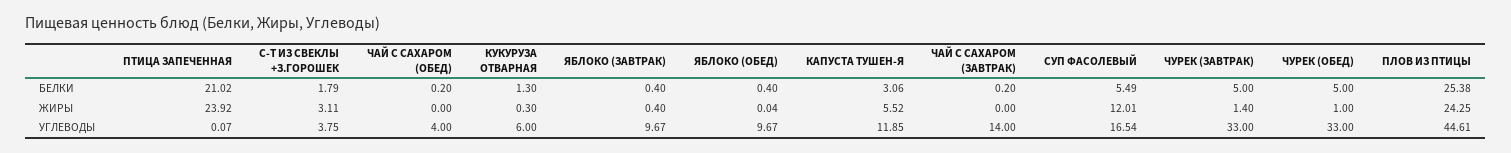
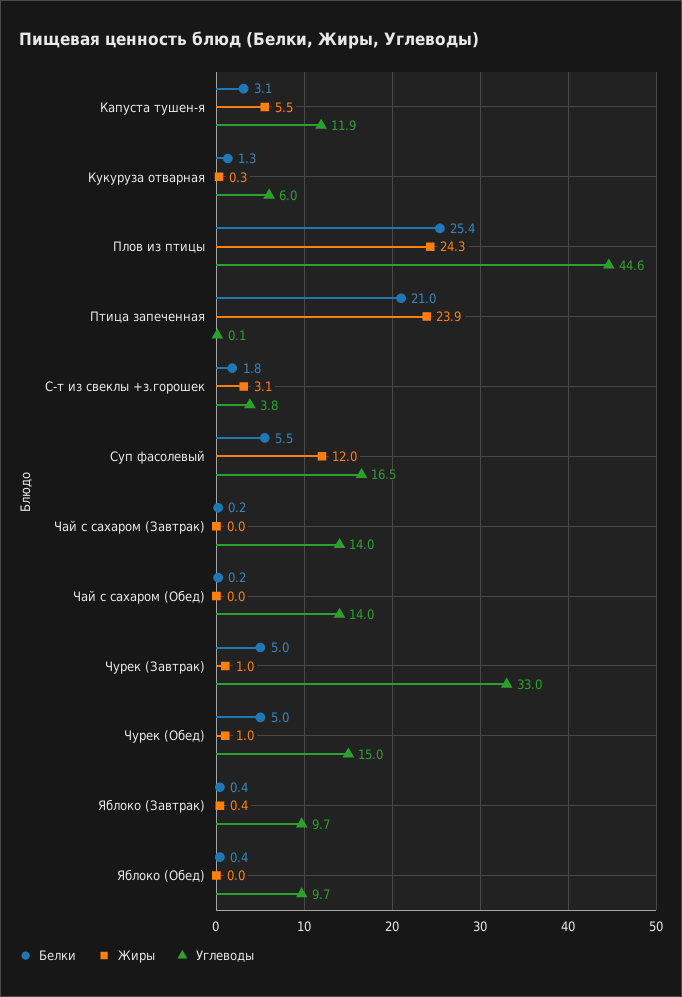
  {
    "БЕЛКИ": {
      "ПТИЦА ЗАПЕЧЕННАЯ": 21.02,
      "С-Т ИЗ СВЕКЛЫ +З.ГОРОШЕК": 1.79,
      "ЧАЙ С САХАРОМ (ОБЕД)": 0.2,
      "КУКУРУЗА ОТВАРНАЯ": 1.3,
      "ЯБЛОКО (ЗАВТРАК)": 0.4,
      "ЯБЛОКО (ОБЕД)": 0.4,
      "КАПУСТА ТУШЕН-Я": 3.06,
      "ЧАЙ С САХАРОМ (ЗАВТРАК)": 0.2,
      "СУП ФАСОЛЕВЫЙ": 5.49,
      "ЧУРЕК (ЗАВТРАК)": 5,
      "ЧУРЕК (ОБЕД)": 5,
      "ПЛОВ ИЗ ПТИЦЫ": 25.38
    },
    "ЖИРЫ": {
      "ПТИЦА ЗАПЕЧЕННАЯ": 23.92,
      "С-Т ИЗ СВЕКЛЫ +З.ГОРОШЕК": 3.11,
      "ЧАЙ С САХАРОМ (ОБЕД)": 0,
      "КУКУРУЗА ОТВАРНАЯ": 0.3,
      "ЯБЛОКО (ЗАВТРАК)": 0.4,
      "ЯБЛОКО (ОБЕД)": 0.04,
      "КАПУСТА ТУШЕН-Я": 5.52,
      "ЧАЙ С САХАРОМ (ЗАВТРАК)": 0,
      "СУП ФАСОЛЕВЫЙ": 12.01,
-     "ЧУРЕК (ЗАВТРАК)": 1.4,
+     "ЧУРЕК (ЗАВТРАК)": 1,
      "ЧУРЕК (ОБЕД)": 1,
      "ПЛОВ ИЗ ПТИЦЫ": 24.25
    },
    "УГЛЕВОДЫ": {
      "ПТИЦА ЗАПЕЧЕННАЯ": 0.07,
      "С-Т ИЗ СВЕКЛЫ +З.ГОРОШЕК": 3.75,
-     "ЧАЙ С САХАРОМ (ОБЕД)": 4,
+     "ЧАЙ С САХАРОМ (ОБЕД)": 14,
      "КУКУРУЗА ОТВАРНАЯ": 6,
      "ЯБЛОКО (ЗАВТРАК)": 9.67,
      "ЯБЛОКО (ОБЕД)": 9.67,
      "КАПУСТА ТУШЕН-Я": 11.85,
      "ЧАЙ С САХАРОМ (ЗАВТРАК)": 14,
      "СУП ФАСОЛЕВЫЙ": 16.54,
      "ЧУРЕК (ЗАВТРАК)": 33,
-     "ЧУРЕК (ОБЕД)": 33,
+     "ЧУРЕК (ОБЕД)": 15,
      "ПЛОВ ИЗ ПТИЦЫ": 44.61
    }
  }

